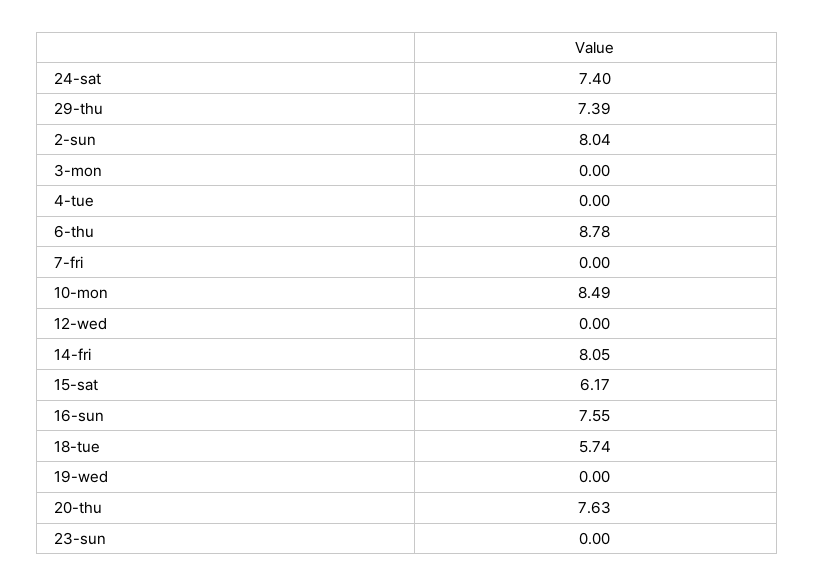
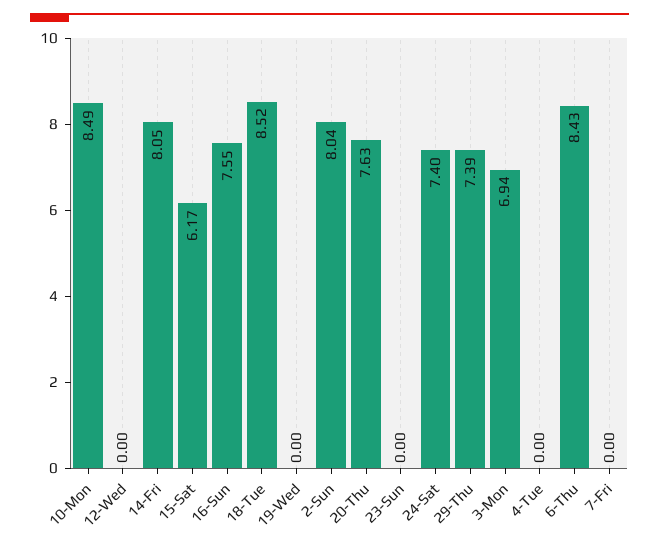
  {
    "24-sat": 7.4,
    "29-thu": 7.39,
    "2-sun": 8.04,
-   "3-mon": 0,
+   "3-mon": 6.94,
    "4-tue": 0,
-   "6-thu": 8.78,
+   "6-thu": 8.43,
    "7-fri": 0,
    "10-mon": 8.49,
    "12-wed": 0,
    "14-fri": 8.05,
    "15-sat": 6.17,
    "16-sun": 7.55,
-   "18-tue": 5.74,
+   "18-tue": 8.52,
    "19-wed": 0,
    "20-thu": 7.63,
    "23-sun": 0
  }

